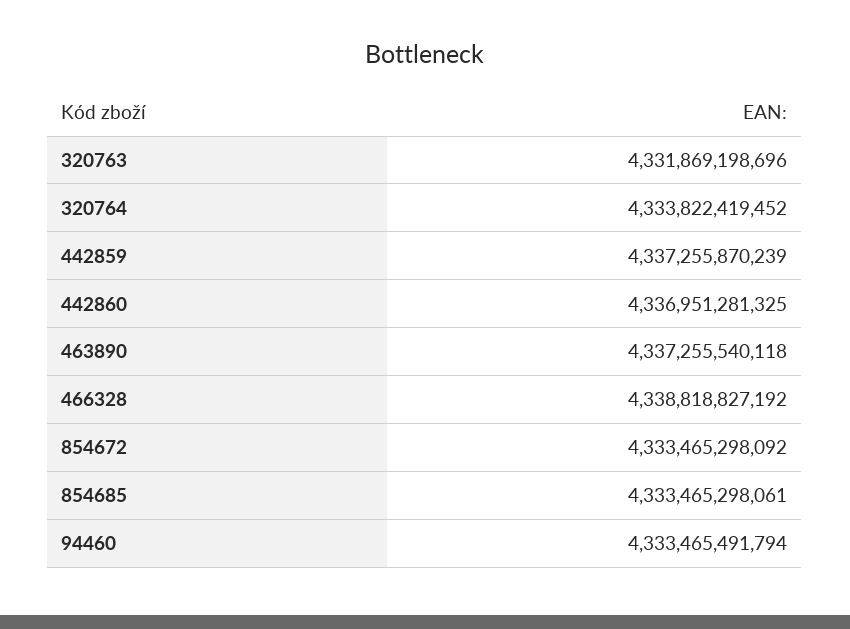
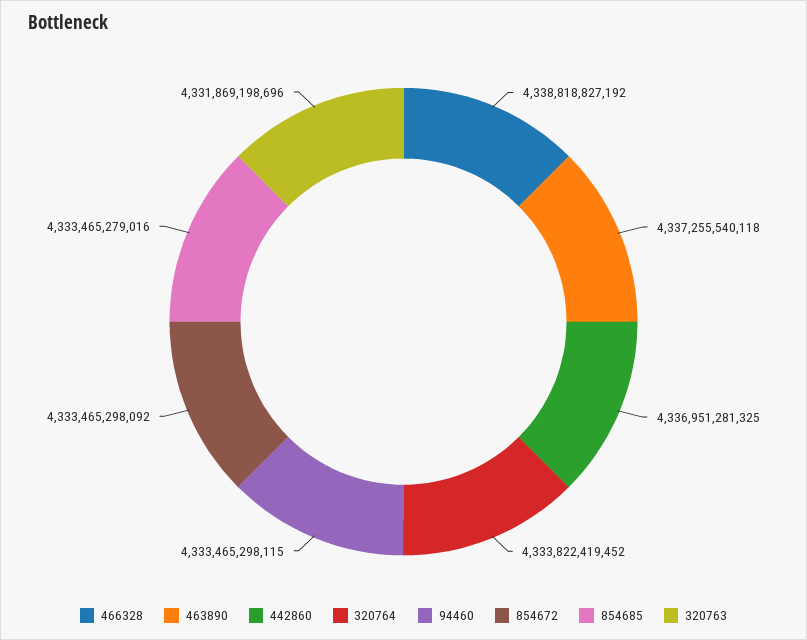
  {
    "320763": 4331869198696,
    "320764": 4333822419452,
-   "442859": 4337255870239,
    "442860": 4336951281325,
    "463890": 4337255540118,
    "466328": 4338818827192,
    "854672": 4333465298092,
-   "854685": 4333465298061,
+   "854685": 4333465279016,
-   "94460": 4333465491794
+   "94460": 4333465298115
  }

